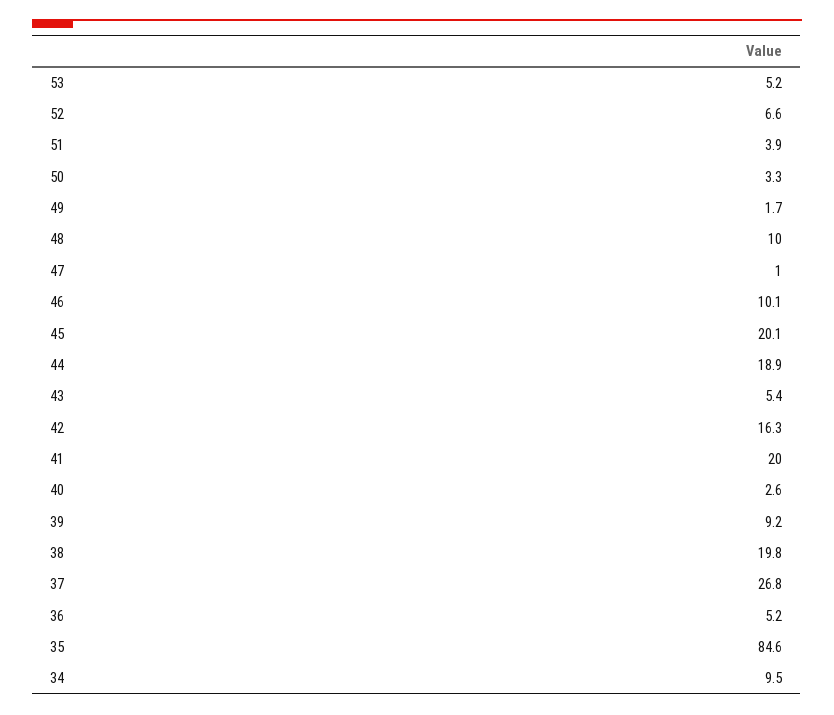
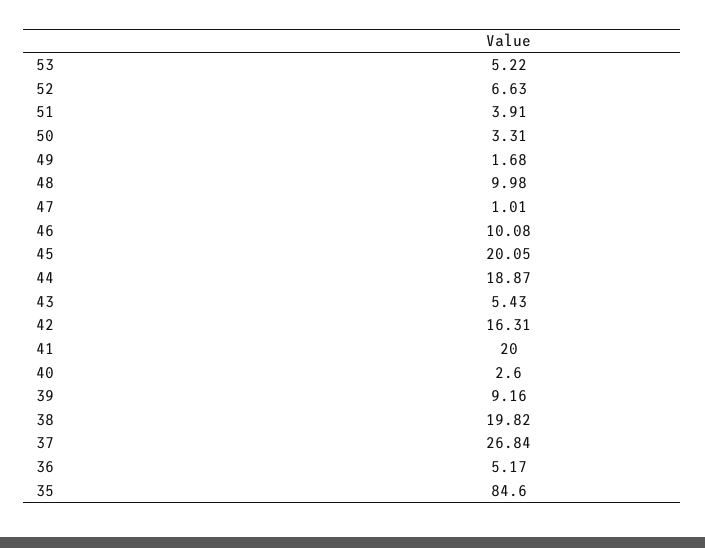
  {
    "53": 5.22,
    "52": 6.63,
    "51": 3.91,
    "50": 3.31,
    "49": 1.68,
    "48": 9.98,
    "47": 1.01,
    "46": 10.08,
    "45": 20.05,
    "44": 18.87,
    "43": 5.43,
    "42": 16.31,
    "41": 20,
    "40": 2.6,
    "39": 9.16,
    "38": 19.82,
    "37": 26.84,
    "36": 5.17,
-   "35": 84.6,
+   "35": 84.6
-   "34": 9.5
  }

